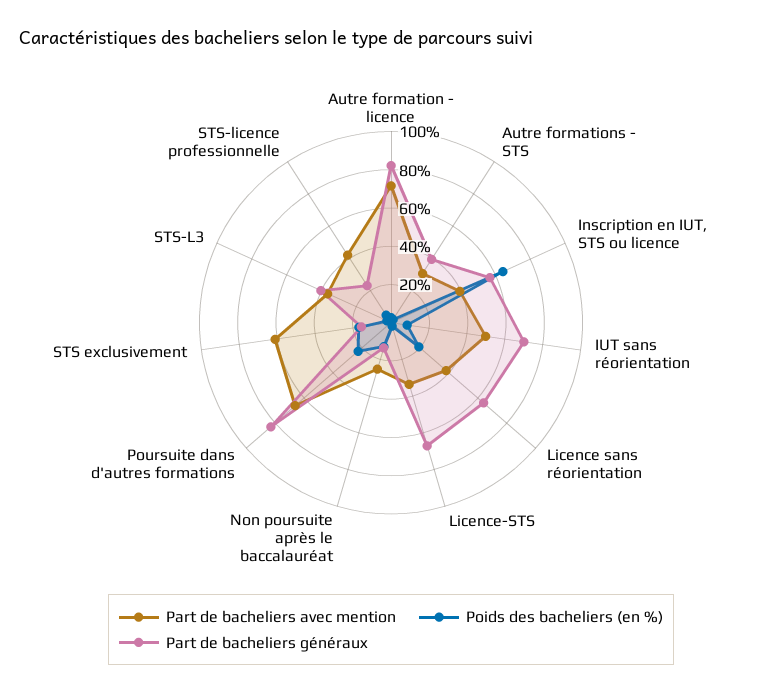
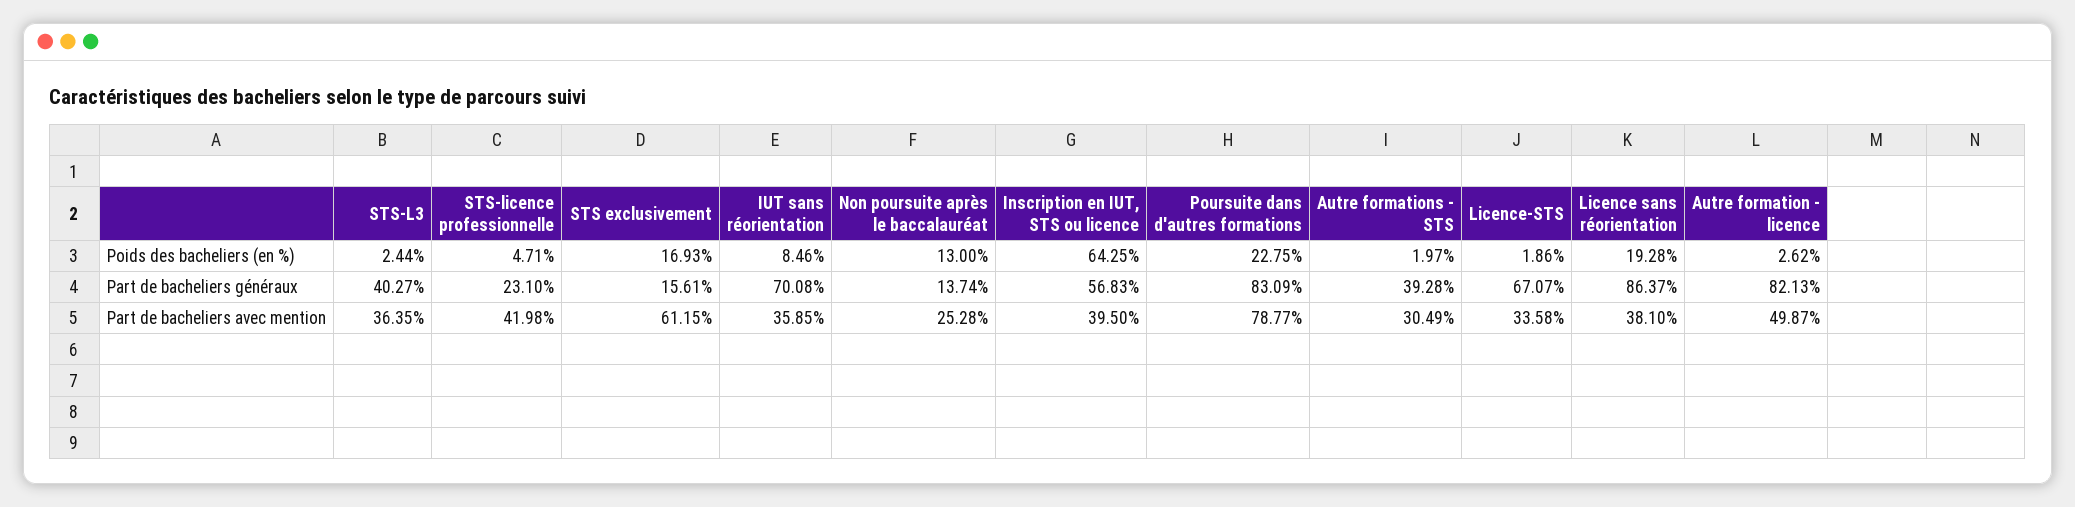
  {
    "Part de bacheliers avec mention": {
-     "Autre formation - licence": 70,
+     "Autre formation - licence": 49.87,
      "Autre formations - STS": 30.49,
      "Inscription en IUT, STS ou licence": 39.5,
-     "IUT sans réorientation": 50,
+     "IUT sans réorientation": 35.85,
      "Licence sans réorientation": 38.1,
      "Licence-STS": 33.58,
      "Non poursuite après le baccalauréat": 25.28,
-     "Poursuite dans d'autres formations": 65,
+     "Poursuite dans d'autres formations": 78.77,
      "STS exclusivement": 61.15,
      "STS-L3": 36.35,
      "STS-licence professionnelle": 41.98
    },
    "Poids des bacheliers (en %)": {
      "Autre formation - licence": 2.62,
      "Autre formations - STS": 1.97,
      "Inscription en IUT, STS ou licence": 64.25,
      "IUT sans réorientation": 8.46,
      "Licence sans réorientation": 19.28,
      "Licence-STS": 1.86,
      "Non poursuite après le baccalauréat": 13,
      "Poursuite dans d'autres formations": 22.75,
      "STS exclusivement": 16.93,
      "STS-L3": 2.44,
      "STS-licence professionnelle": 4.71
    },
    "Part de bacheliers généraux": {
      "Autre formation - licence": 82.13,
      "Autre formations - STS": 39.28,
      "Inscription en IUT, STS ou licence": 56.83,
      "IUT sans réorientation": 70.08,
-     "Licence sans réorientation": 65,
+     "Licence sans réorientation": 86.37,
      "Licence-STS": 67.07,
      "Non poursuite après le baccalauréat": 13.74,
      "Poursuite dans d'autres formations": 83.09,
      "STS exclusivement": 15.61,
      "STS-L3": 40.27,
      "STS-licence professionnelle": 23.1
    }
  }

